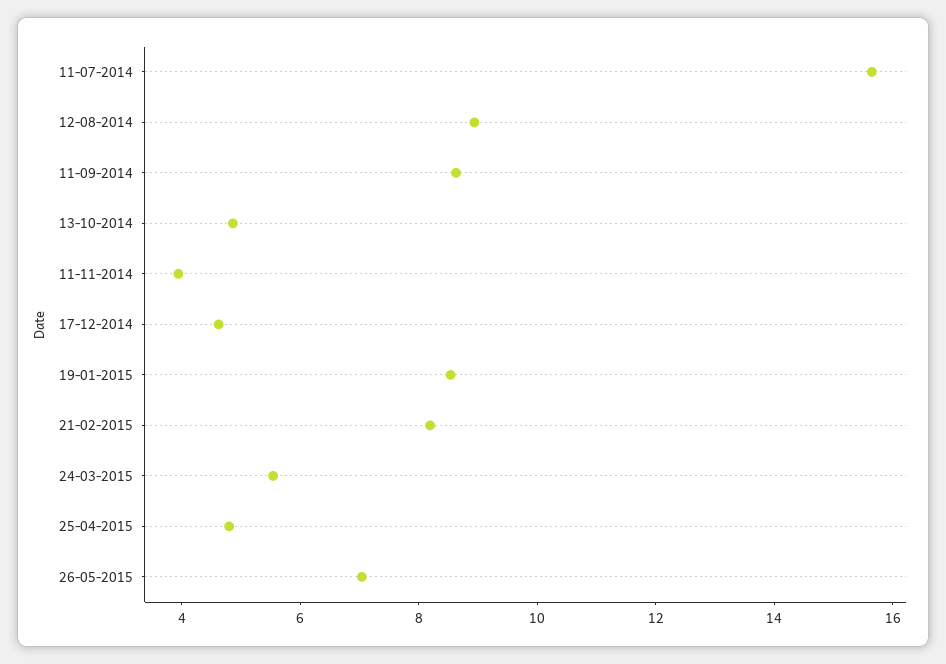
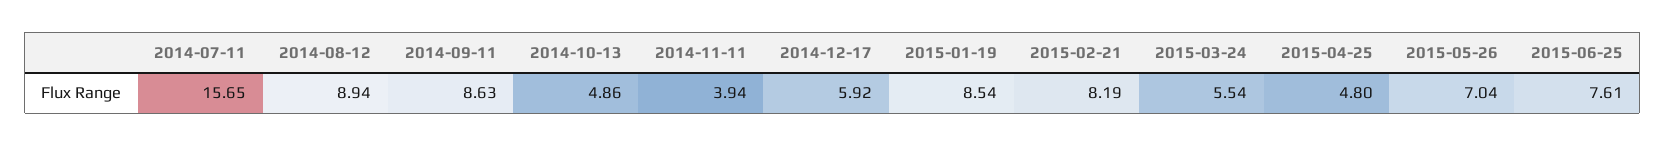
  {
    "11-07-2014": 15.65,
    "12-08-2014": 8.94,
    "11-09-2014": 8.63,
    "13-10-2014": 4.86,
    "11-11-2014": 3.94,
-   "17-12-2014": 4.5,
+   "17-12-2014": 5.92,
    "19-01-2015": 8.54,
    "21-02-2015": 8.19,
    "24-03-2015": 5.54,
    "25-04-2015": 4.8,
-   "26-05-2015": 7.04
+   "26-05-2015": 7.04,
+   "2015-06-25": 7.61
  }

